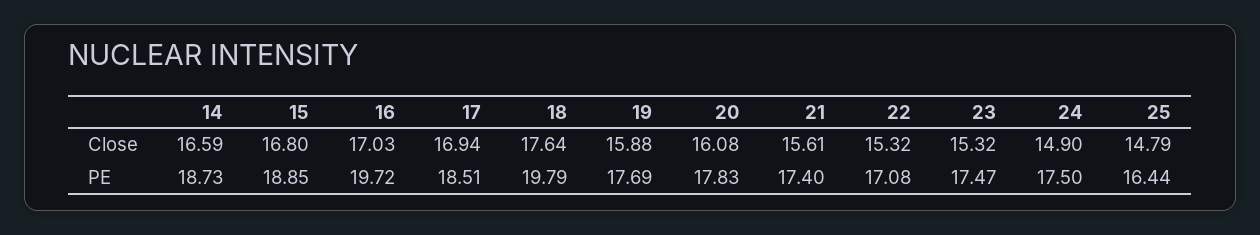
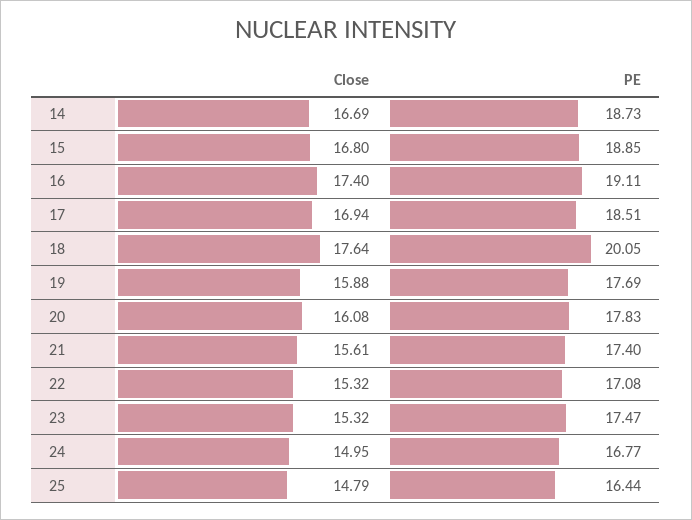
  {
    "14": {
-     "Close": 16.59,
+     "Close": 16.69,
      "PE": 18.73
    },
    "15": {
      "Close": 16.8,
      "PE": 18.85
    },
    "16": {
-     "Close": 17.03,
+     "Close": 17.4,
-     "PE": 19.72
+     "PE": 19.11
    },
    "17": {
      "Close": 16.94,
      "PE": 18.51
    },
    "18": {
      "Close": 17.64,
-     "PE": 19.79
+     "PE": 20.05
    },
    "19": {
      "Close": 15.88,
      "PE": 17.69
    },
    "20": {
      "Close": 16.08,
      "PE": 17.83
    },
    "21": {
      "Close": 15.61,
      "PE": 17.4
    },
    "22": {
      "Close": 15.32,
      "PE": 17.08
    },
    "23": {
      "Close": 15.32,
      "PE": 17.47
    },
    "24": {
-     "Close": 14.9,
+     "Close": 14.95,
-     "PE": 17.5
+     "PE": 16.77
    },
    "25": {
      "Close": 14.79,
      "PE": 16.44
    }
  }

